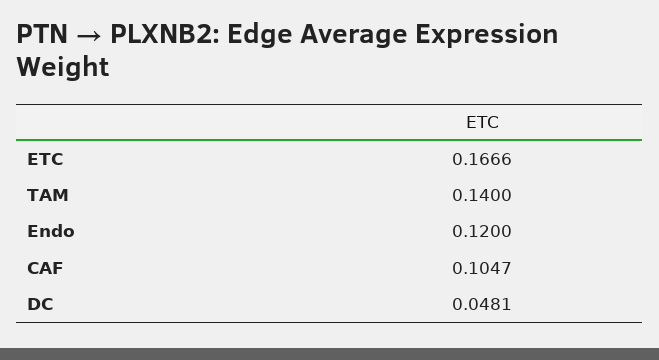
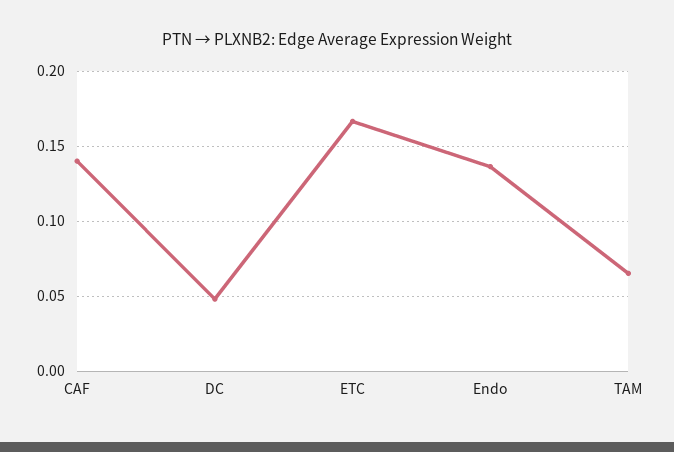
  {
    "ETC": 0.1666,
-   "TAM": 0.14,
+   "TAM": 0.065,
-   "Endo": 0.12,
+   "Endo": 0.135,
-   "CAF": 0.1047,
+   "CAF": 0.14,
    "DC": 0.0481
  }

